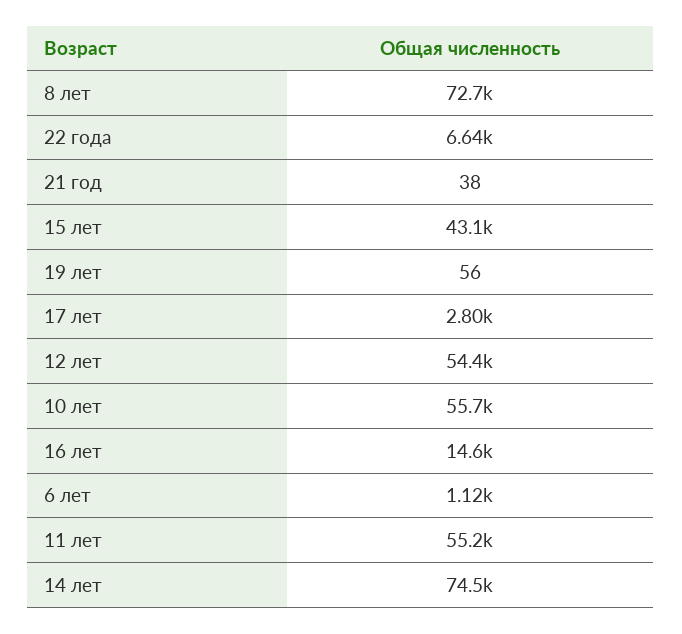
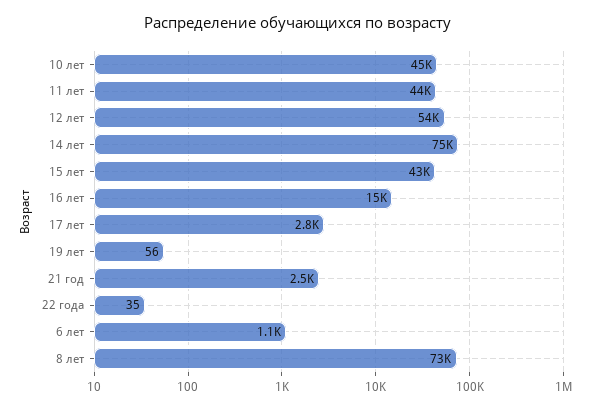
  {
    "8 лет": 72700,
-   "22 года": 6640,
+   "22 года": 35,
-   "21 год": 38,
+   "21 год": 2500,
    "15 лет": 43100,
    "19 лет": 56,
    "17 лет": 2800,
    "12 лет": 54400,
-   "10 лет": 55700,
+   "10 лет": 45000,
    "16 лет": 14600,
    "6 лет": 1120,
-   "11 лет": 55200,
+   "11 лет": 44000,
    "14 лет": 74500
  }

